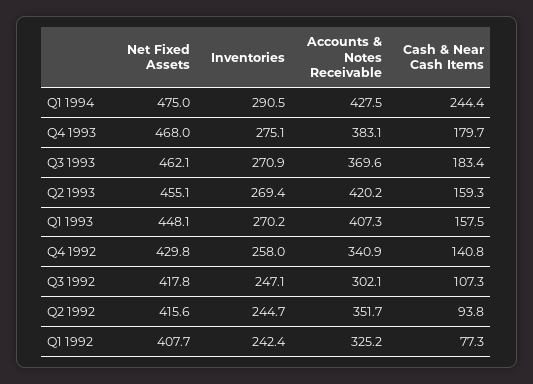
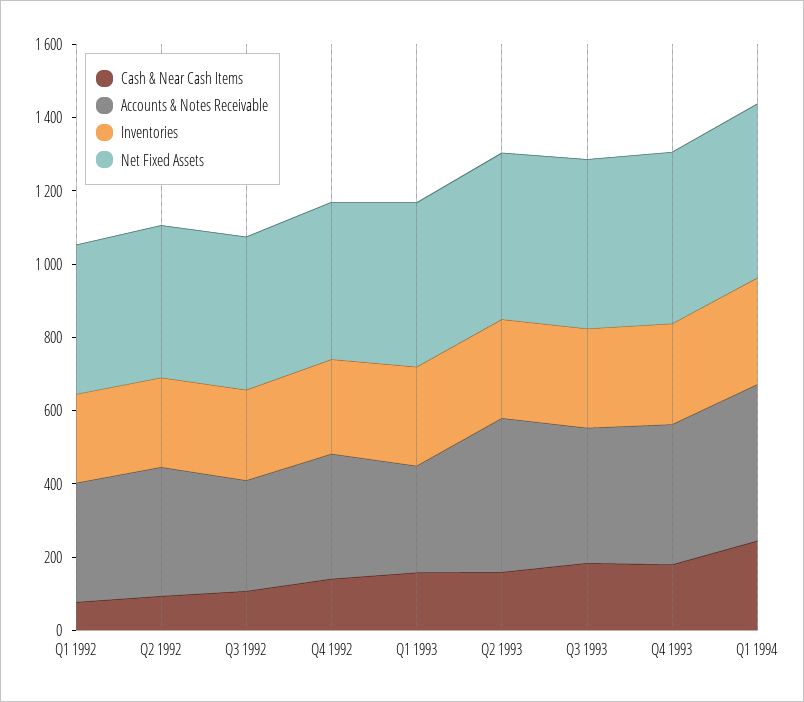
  {
    "Net Fixed Assets": {
      "Q1 1994": 475,
      "Q4 1993": 468,
      "Q3 1993": 462.1,
      "Q2 1993": 455.1,
      "Q1 1993": 448.1,
      "Q4 1992": 429.8,
      "Q3 1992": 417.8,
      "Q2 1992": 415.6,
      "Q1 1992": 407.7
    },
    "Inventories": {
      "Q1 1994": 290.5,
      "Q4 1993": 275.1,
      "Q3 1993": 270.9,
      "Q2 1993": 269.4,
      "Q1 1993": 270.2,
      "Q4 1992": 258,
      "Q3 1992": 247.1,
      "Q2 1992": 244.7,
      "Q1 1992": 242.4
    },
    "Accounts & Notes Receivable": {
      "Q1 1994": 427.5,
      "Q4 1993": 383.1,
      "Q3 1993": 369.6,
      "Q2 1993": 420.2,
-     "Q1 1993": 407.3,
+     "Q1 1993": 300,
      "Q4 1992": 340.9,
      "Q3 1992": 302.1,
      "Q2 1992": 351.7,
      "Q1 1992": 325.2
    },
    "Cash & Near Cash Items": {
      "Q1 1994": 244.4,
      "Q4 1993": 179.7,
      "Q3 1993": 183.4,
      "Q2 1993": 159.3,
      "Q1 1993": 157.5,
      "Q4 1992": 140.8,
      "Q3 1992": 107.3,
      "Q2 1992": 93.8,
      "Q1 1992": 77.3
    }
  }

